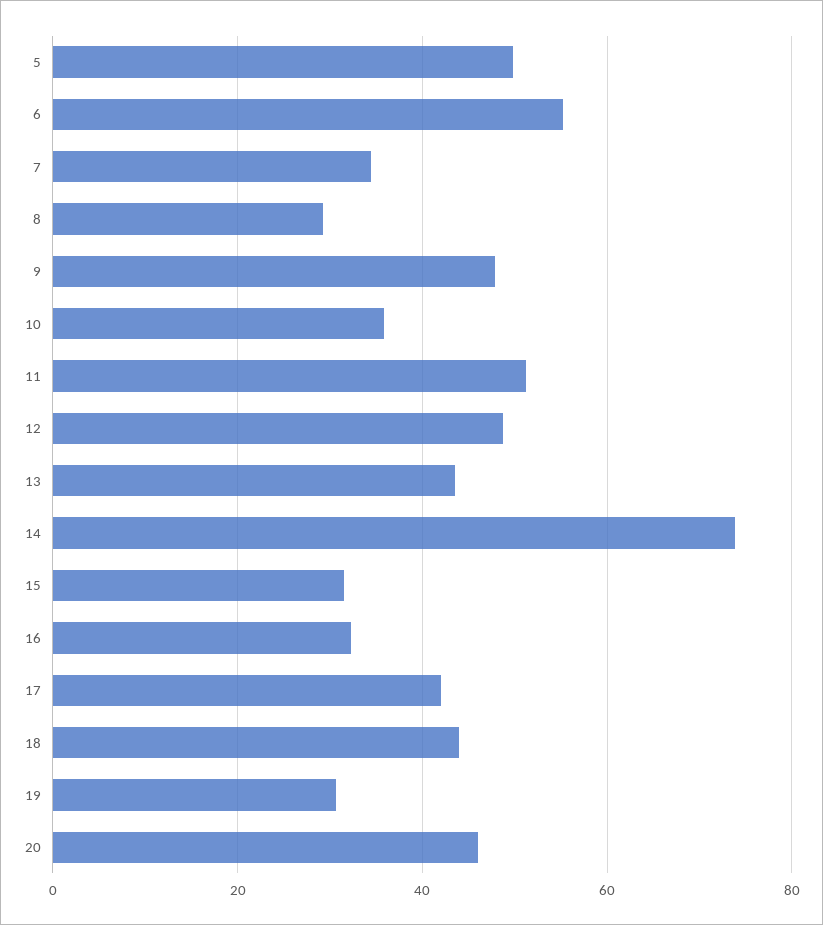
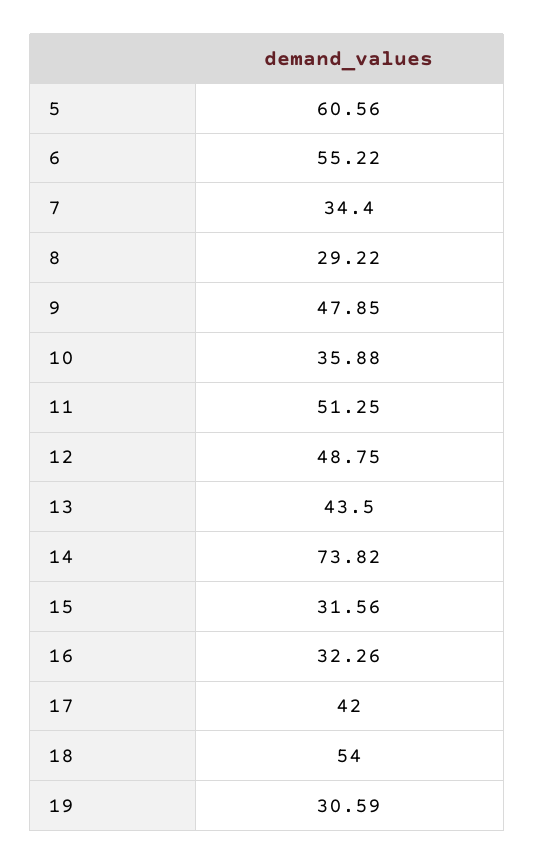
  {
-   "5": 50,
+   "5": 60.56,
    "6": 55.22,
    "7": 34.4,
    "8": 29.22,
    "9": 47.85,
    "10": 35.88,
    "11": 51.25,
    "12": 48.75,
    "13": 43.5,
    "14": 73.82,
    "15": 31.56,
    "16": 32.26,
    "17": 42,
-   "18": 44,
+   "18": 54,
-   "19": 30.59,
+   "19": 30.59
-   "20": 46
  }

